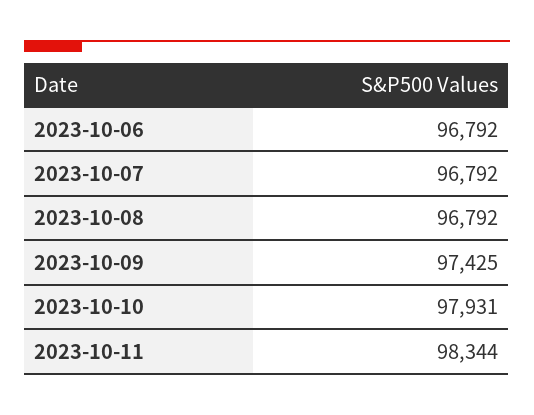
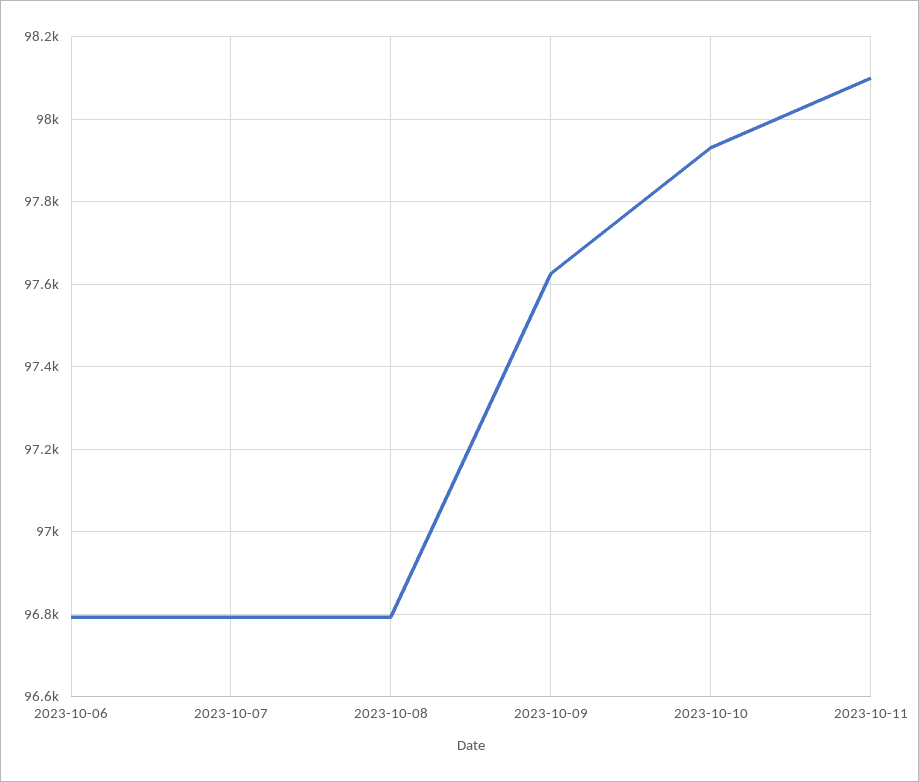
  {
    "2023-10-06": 96792,
    "2023-10-07": 96792,
    "2023-10-08": 96792,
-   "2023-10-09": 97425,
+   "2023-10-09": 97620,
    "2023-10-10": 97931,
-   "2023-10-11": 98344
+   "2023-10-11": 98100
  }

